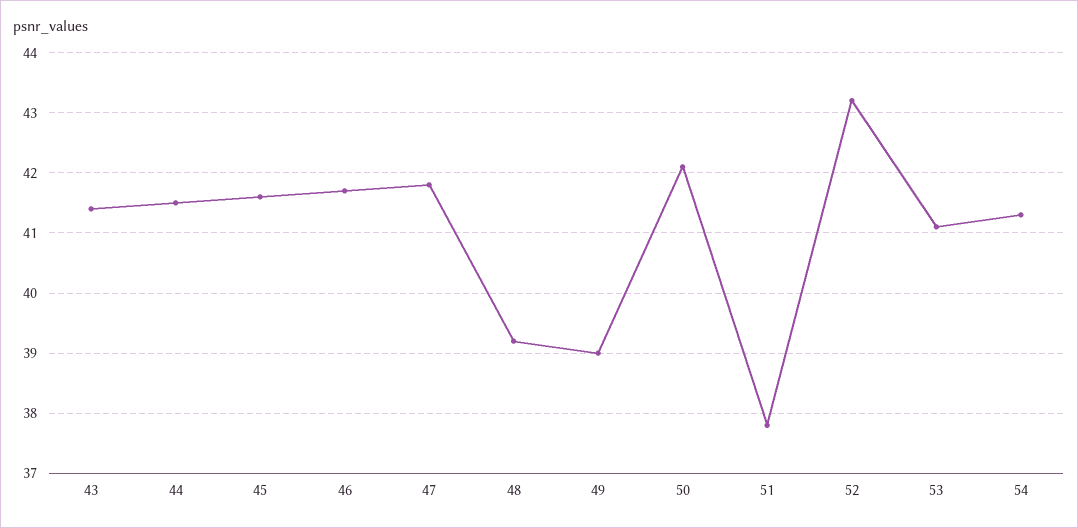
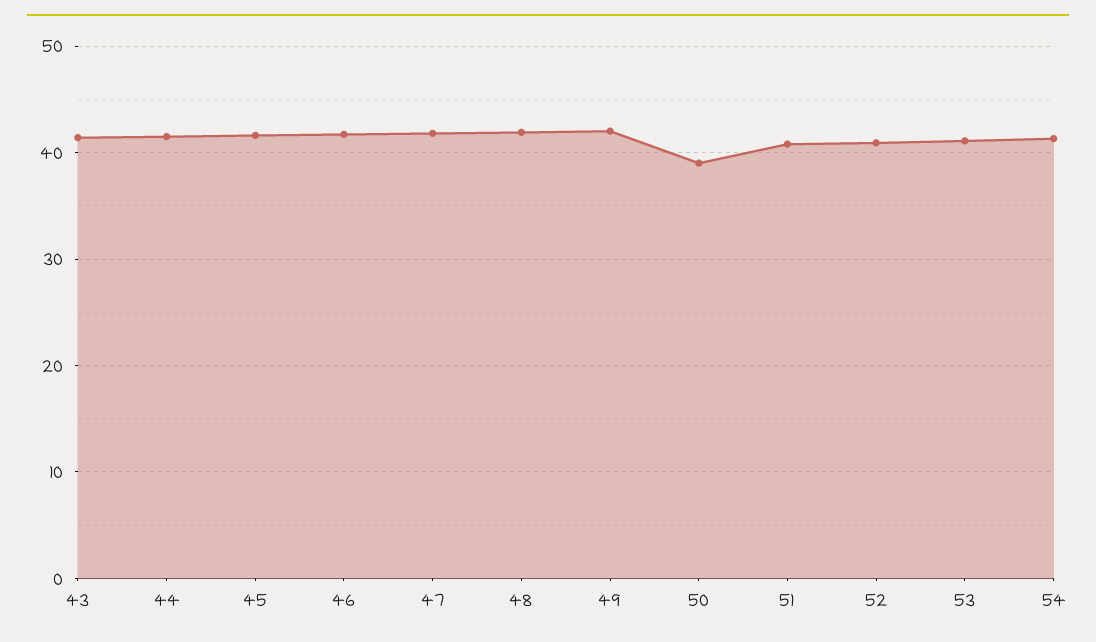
  {
    "43": 41.4,
    "44": 41.5,
    "45": 41.6,
    "46": 41.7,
    "47": 41.8,
-   "48": 39.2,
+   "48": 42,
-   "49": 39,
+   "49": 42,
-   "50": 42.1,
+   "50": 39,
-   "51": 37.8,
+   "51": 41,
-   "52": 43.2,
+   "52": 41,
    "53": 41.1,
    "54": 41.3
  }

